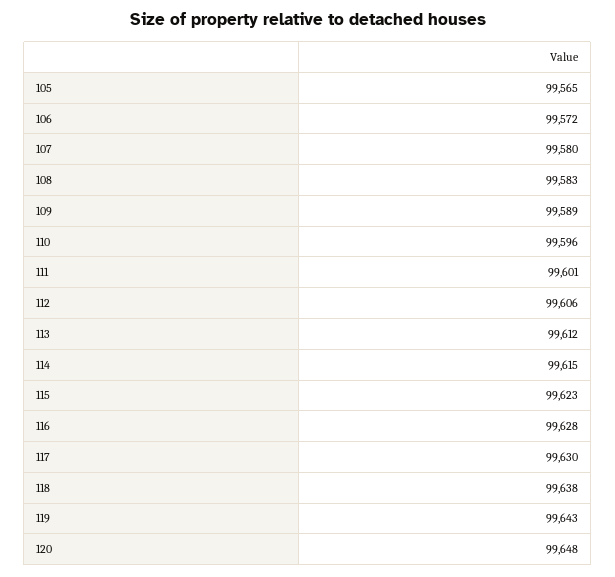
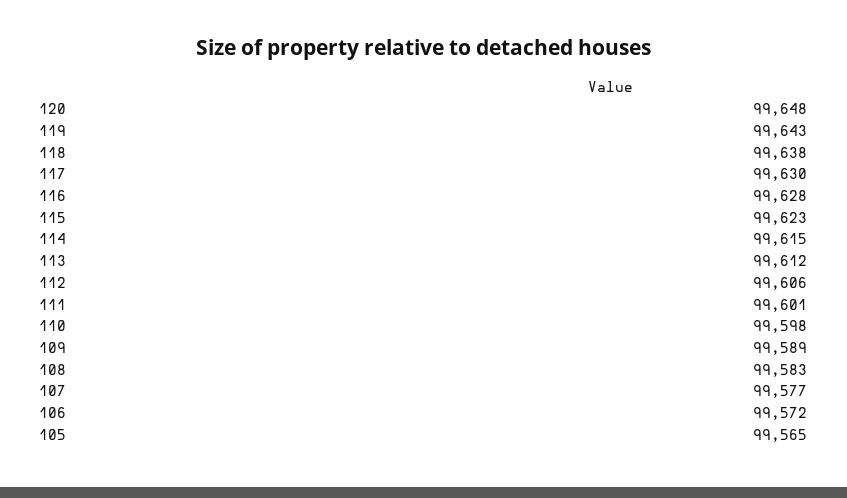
  {
    "105": 99565,
    "106": 99572,
-   "107": 99580,
+   "107": 99577,
    "108": 99583,
    "109": 99589,
-   "110": 99596,
+   "110": 99598,
    "111": 99601,
    "112": 99606,
    "113": 99612,
    "114": 99615,
    "115": 99623,
    "116": 99628,
    "117": 99630,
    "118": 99638,
    "119": 99643,
    "120": 99648
  }

